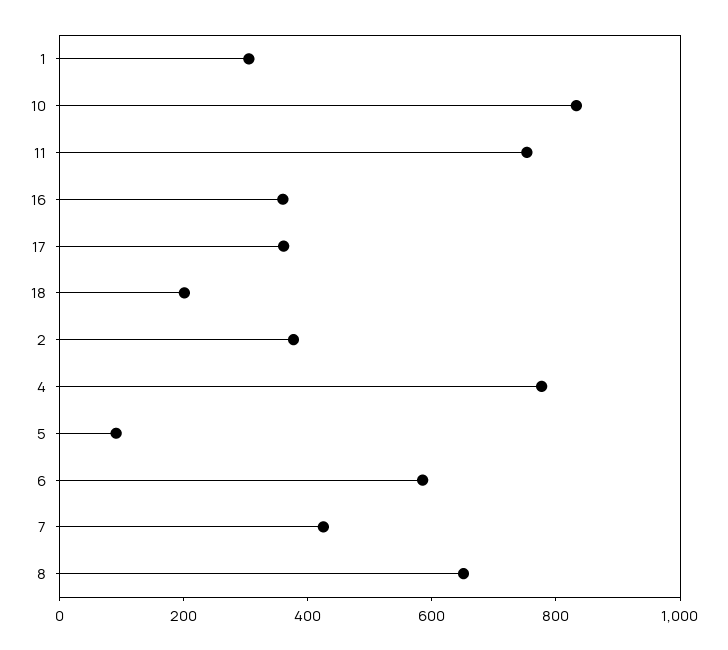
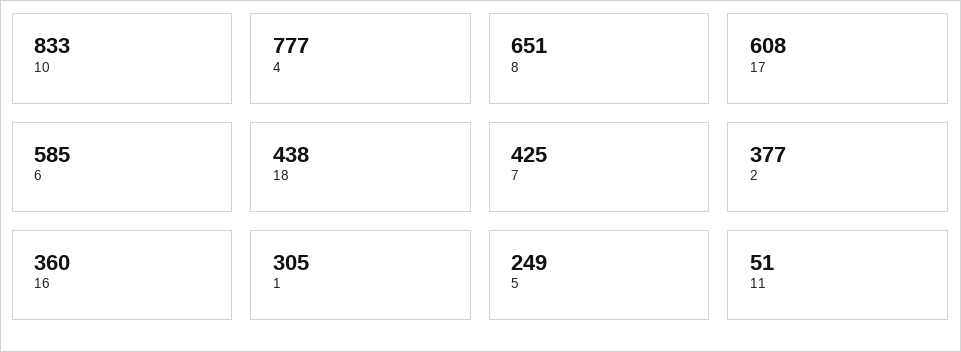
  {
    "1": 305,
    "10": 833,
-   "11": 750,
+   "11": 51,
    "16": 360,
-   "17": 350,
+   "17": 608,
-   "18": 200,
+   "18": 438,
    "2": 377,
    "4": 777,
-   "5": 100,
+   "5": 249,
    "6": 585,
    "7": 425,
    "8": 651
  }

